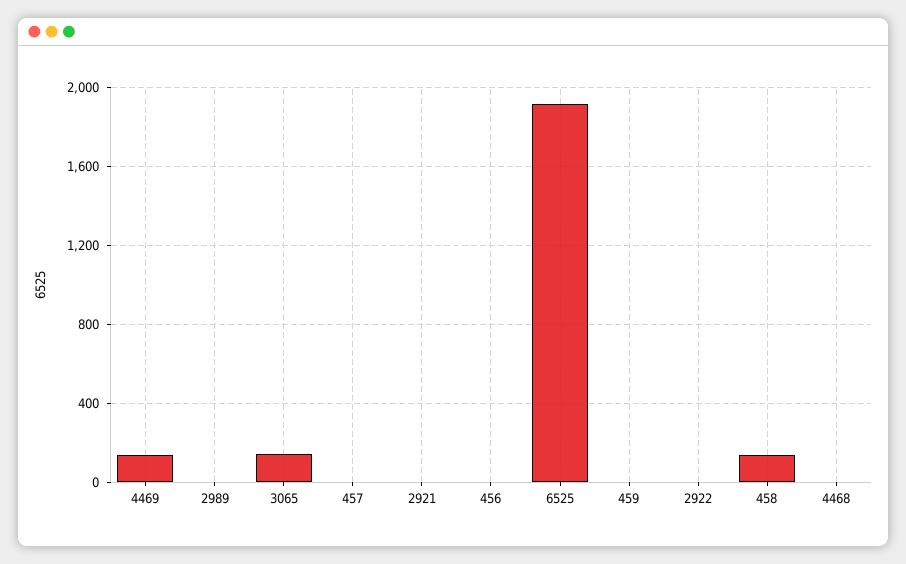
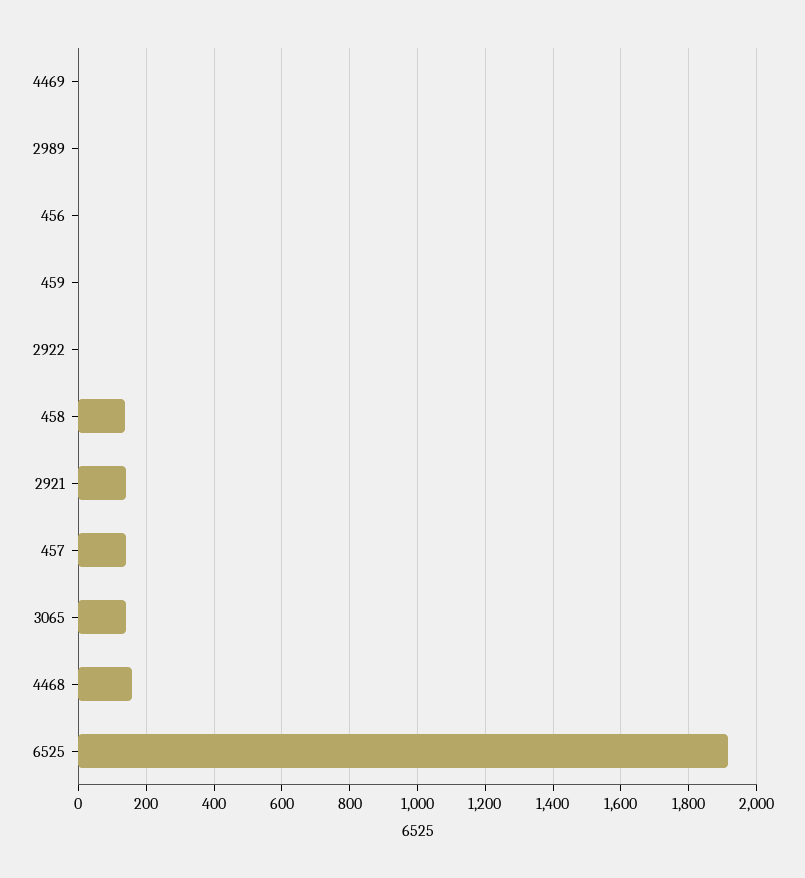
  {
-   "4469": 150,
+   "4469": 0,
    "2989": 0,
    "3065": 140,
-   "457": 0,
+   "457": 140,
-   "2921": 0,
+   "2921": 140,
    "456": 0,
    "6525": 1920,
    "459": 0,
    "2922": 0,
    "458": 140,
-   "4468": 0
+   "4468": 160
  }

